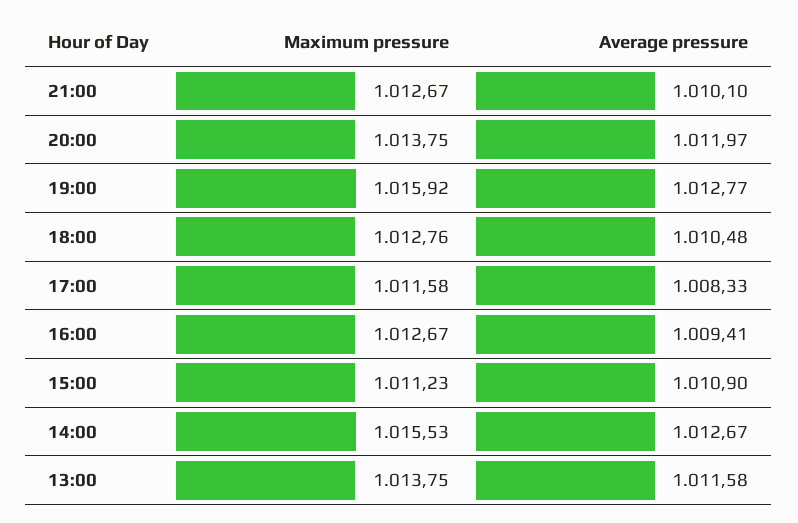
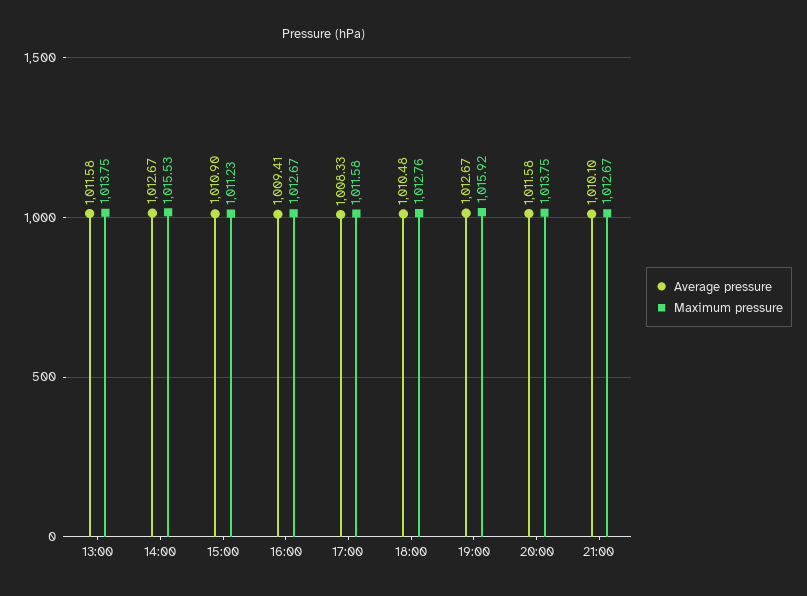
  {
    "Maximum pressure": {
      "21:00": 1012.67,
      "20:00": 1013.75,
      "19:00": 1015.92,
      "18:00": 1012.76,
      "17:00": 1011.58,
      "16:00": 1012.67,
      "15:00": 1011.23,
      "14:00": 1015.53,
      "13:00": 1013.75
    },
    "Average pressure": {
      "21:00": 1010.1,
-     "20:00": 1011.97,
+     "20:00": 1011.58,
-     "19:00": 1012.77,
+     "19:00": 1012.67,
      "18:00": 1010.48,
      "17:00": 1008.33,
      "16:00": 1009.41,
      "15:00": 1010.9,
      "14:00": 1012.67,
      "13:00": 1011.58
    }
  }

